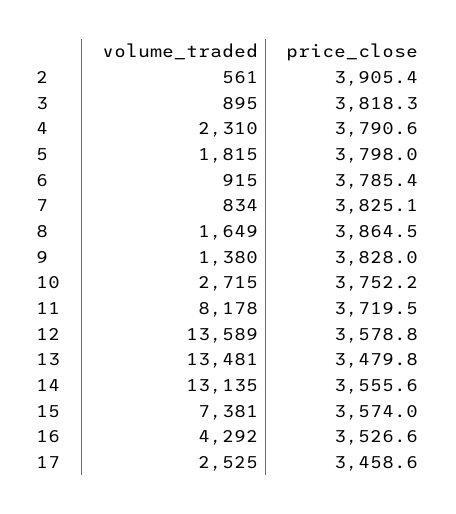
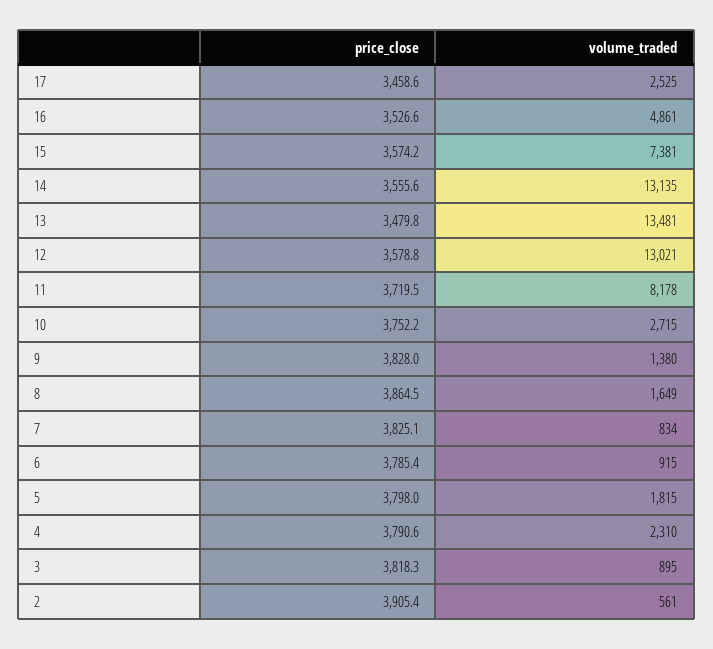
  {
    "volume_traded": {
      "2": 561,
      "3": 895,
      "4": 2310,
      "5": 1815,
      "6": 915,
      "7": 834,
      "8": 1649,
      "9": 1380,
      "10": 2715,
      "11": 8178,
-     "12": 13589,
+     "12": 13021,
      "13": 13481,
      "14": 13135,
      "15": 7381,
-     "16": 4292,
+     "16": 4861,
      "17": 2525
    },
    "price_close": {
      "2": 3905.4,
      "3": 3818.3,
      "4": 3790.6,
      "5": 3798,
      "6": 3785.4,
      "7": 3825.1,
      "8": 3864.5,
      "9": 3828,
      "10": 3752.2,
      "11": 3719.5,
      "12": 3578.8,
      "13": 3479.8,
      "14": 3555.6,
-     "15": 3574,
+     "15": 3574.2,
      "16": 3526.6,
      "17": 3458.6
    }
  }

